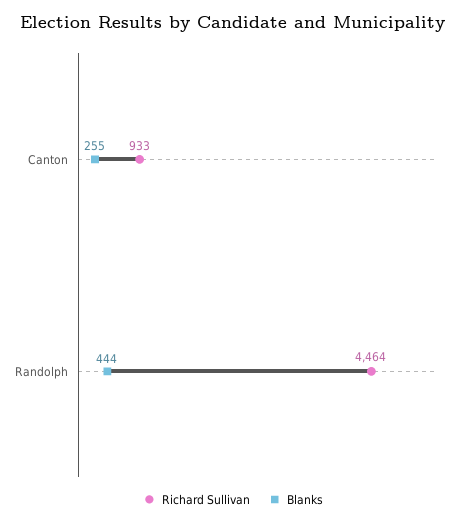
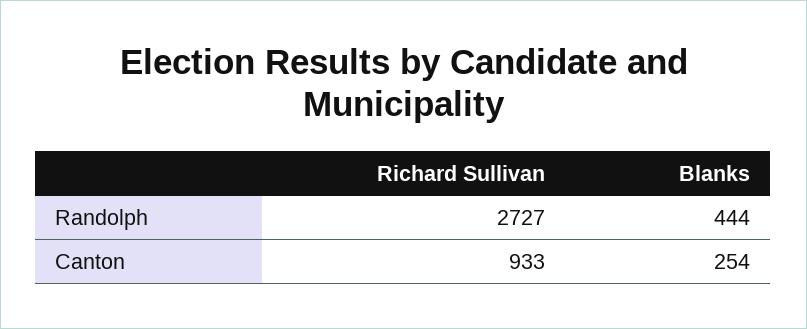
  {
    "Richard Sullivan": {
      "Canton": 933,
-     "Randolph": 4464
+     "Randolph": 2727
    },
    "Blanks": {
-     "Canton": 255,
+     "Canton": 254,
      "Randolph": 444
    }
  }

